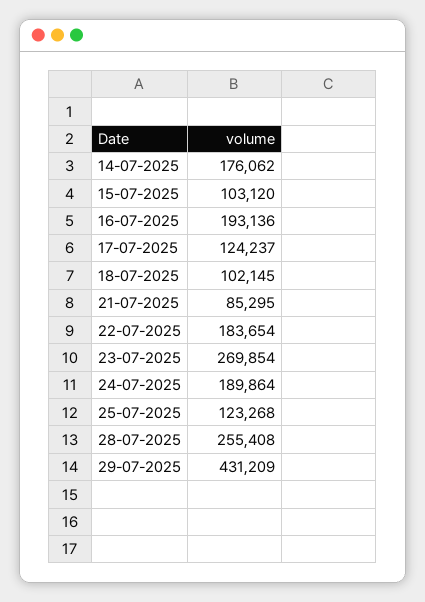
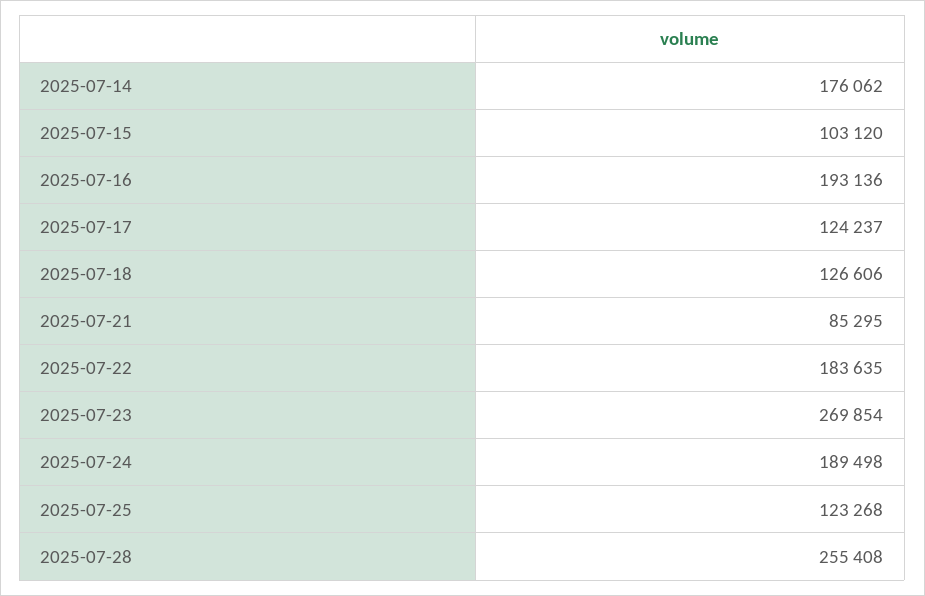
  {
    "14-07-2025": 176062,
    "15-07-2025": 103120,
    "16-07-2025": 193136,
    "17-07-2025": 124237,
-   "18-07-2025": 102145,
+   "18-07-2025": 126606,
    "21-07-2025": 85295,
-   "22-07-2025": 183654,
+   "22-07-2025": 183635,
    "23-07-2025": 269854,
-   "24-07-2025": 189864,
+   "24-07-2025": 189498,
    "25-07-2025": 123268,
-   "28-07-2025": 255408,
+   "28-07-2025": 255408
-   "29-07-2025": 431209
  }

